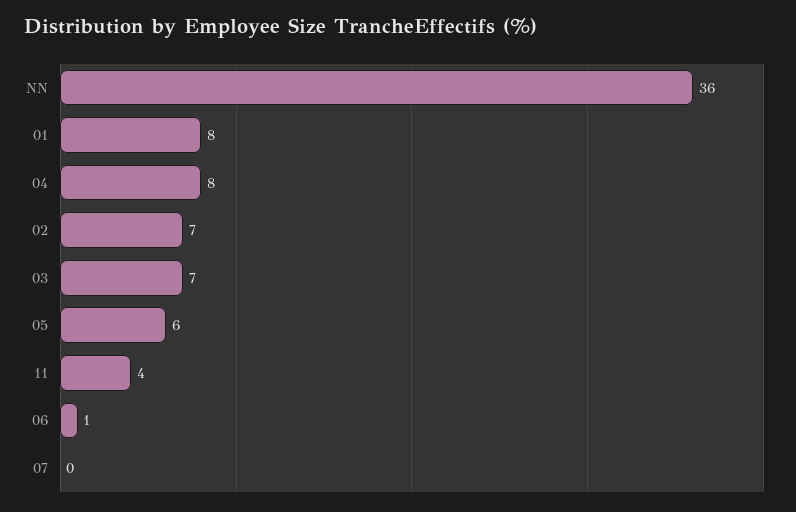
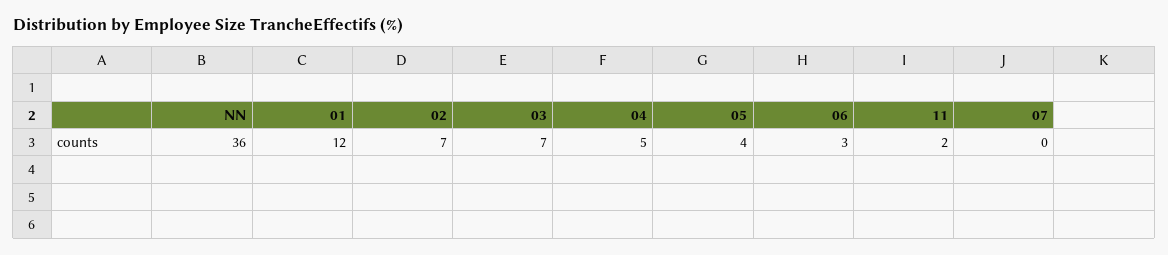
  {
    "NN": 36,
-   "01": 8,
+   "01": 12,
-   "04": 8,
+   "04": 5,
    "02": 7,
    "03": 7,
-   "05": 6,
+   "05": 4,
-   "11": 4,
+   "11": 2,
-   "06": 1,
+   "06": 3,
    "07": 0
  }

